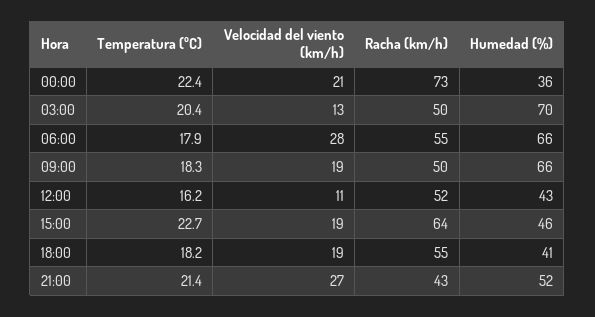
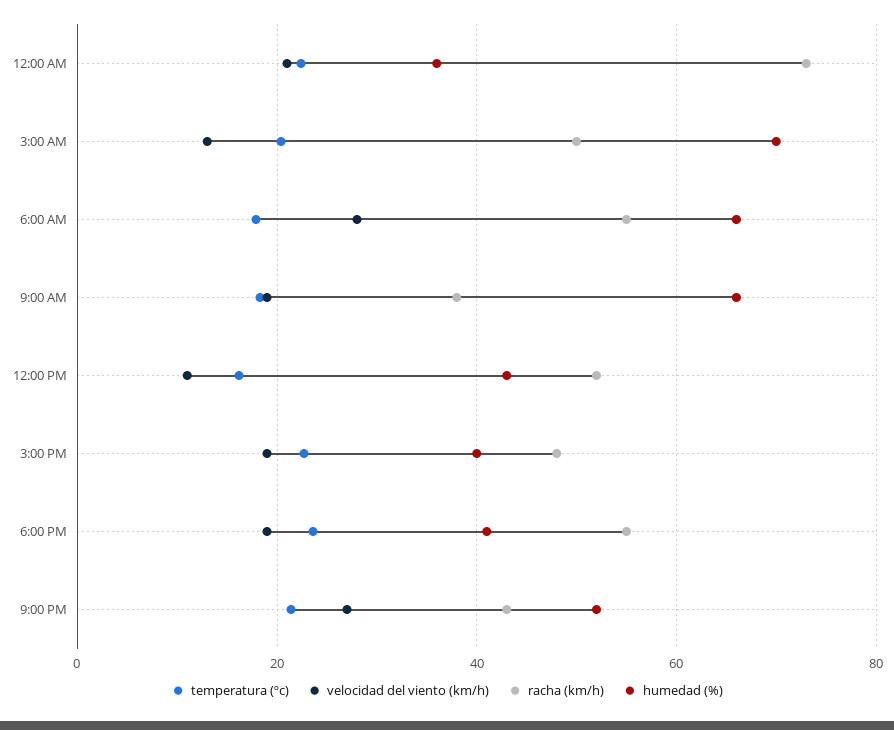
  {
    "Temperatura (ºC)": {
      "00:00": 22.4,
      "03:00": 20.4,
      "06:00": 17.9,
      "09:00": 18.3,
      "12:00": 16.2,
      "15:00": 22.7,
-     "18:00": 18.2,
+     "18:00": 24,
      "21:00": 21.4
    },
    "Velocidad del viento (km/h)": {
      "00:00": 21,
      "03:00": 13,
      "06:00": 28,
      "09:00": 19,
      "12:00": 11,
      "15:00": 19,
      "18:00": 19,
      "21:00": 27
    },
    "Racha (km/h)": {
      "00:00": 73,
      "03:00": 50,
      "06:00": 55,
-     "09:00": 50,
+     "09:00": 38,
      "12:00": 52,
-     "15:00": 64,
+     "15:00": 48,
      "18:00": 55,
      "21:00": 43
    },
    "Humedad (%)": {
      "00:00": 36,
      "03:00": 70,
      "06:00": 66,
      "09:00": 66,
      "12:00": 43,
-     "15:00": 46,
+     "15:00": 40,
      "18:00": 41,
      "21:00": 52
    }
  }

